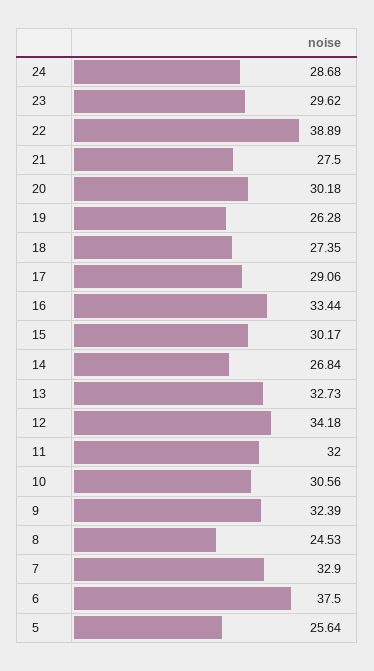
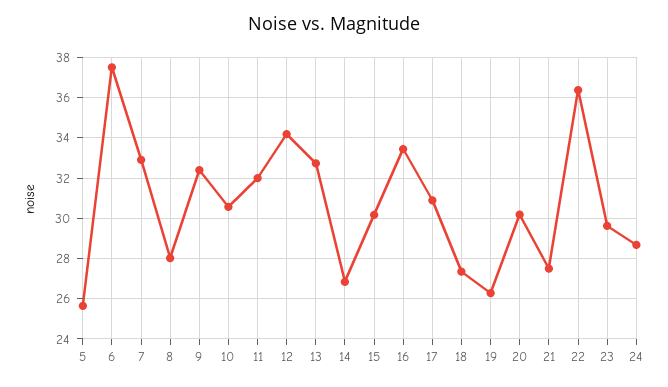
  {
    "24": 28.68,
    "23": 29.62,
-   "22": 38.89,
+   "22": 36.5,
    "21": 27.5,
    "20": 30.18,
    "19": 26.28,
    "18": 27.35,
-   "17": 29.06,
+   "17": 31,
    "16": 33.44,
    "15": 30.17,
    "14": 26.84,
    "13": 32.73,
    "12": 34.18,
    "11": 32,
    "10": 30.56,
    "9": 32.39,
-   "8": 24.53,
+   "8": 28,
    "7": 32.9,
    "6": 37.5,
    "5": 25.64
  }

